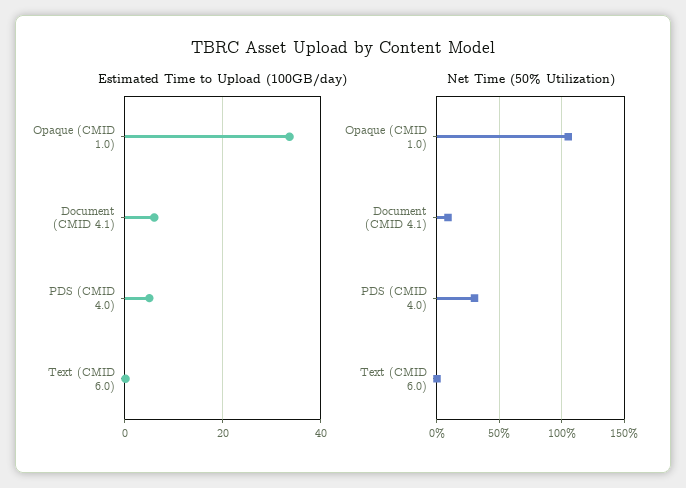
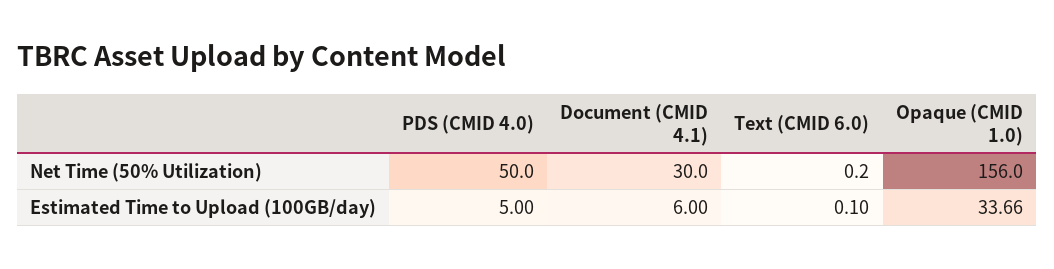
  {
    "Estimated Time to Upload (100GB/day)": {
      "Opaque (CMID 1.0)": 33.66,
      "Document (CMID 4.1)": 6,
      "PDS (CMID 4.0)": 5,
      "Text (CMID 6.0)": 0.1
    },
    "Net Time (50% Utilization)": {
-     "Opaque (CMID 1.0)": 105,
+     "Opaque (CMID 1.0)": 156,
-     "Document (CMID 4.1)": 10,
+     "Document (CMID 4.1)": 30,
-     "PDS (CMID 4.0)": 30,
+     "PDS (CMID 4.0)": 50,
      "Text (CMID 6.0)": 0.2
    }
  }

